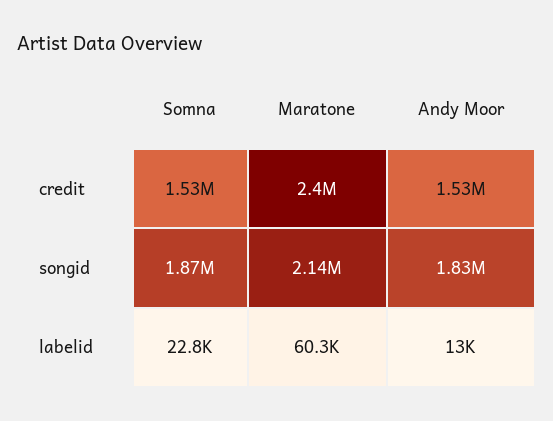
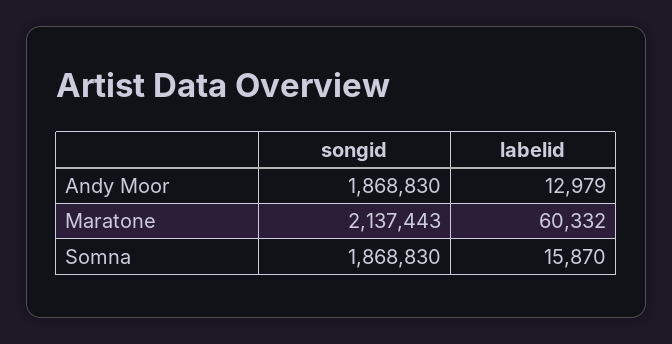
  {
    "Somna": {
-     "credit": 1530000,
      "songid": 1868830,
-     "labelid": 22800
+     "labelid": 15870
    },
    "Maratone": {
-     "credit": 2400000,
      "songid": 2137443,
      "labelid": 60332
    },
    "Andy Moor": {
-     "credit": 1530000,
-     "songid": 1830000,
+     "songid": 1868830,
      "labelid": 12979
    }
  }

